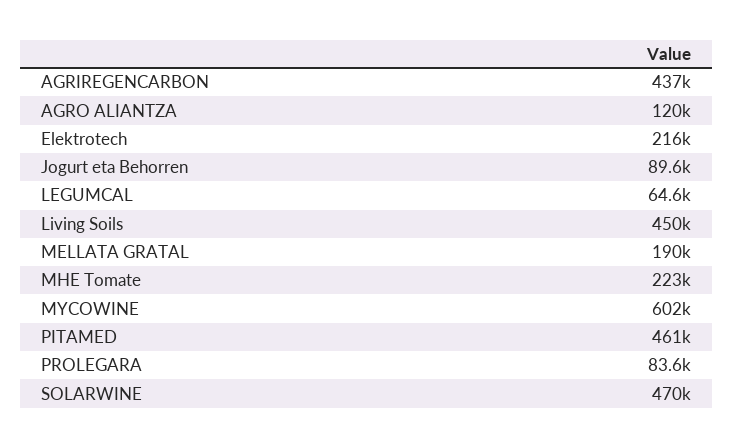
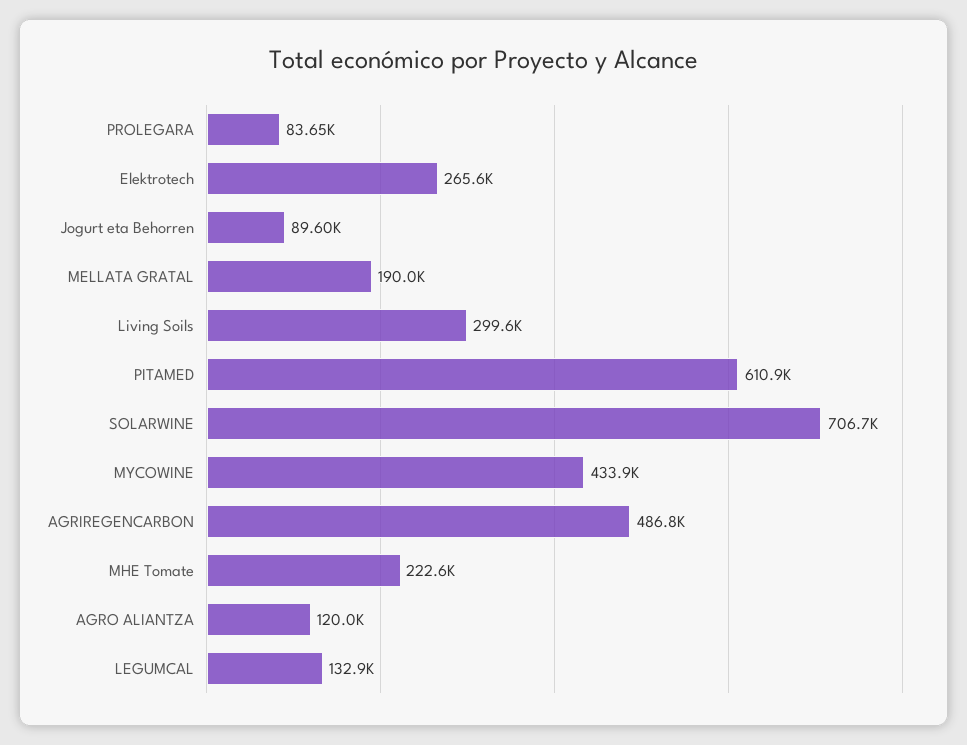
  {
-   "AGRIREGENCARBON": 437000,
+   "AGRIREGENCARBON": 486800,
    "AGRO ALIANTZA": 120000,
-   "Elektrotech": 216000,
+   "Elektrotech": 265600,
    "Jogurt eta Behorren": 89600,
-   "LEGUMCAL": 64600,
+   "LEGUMCAL": 132900,
-   "Living Soils": 450000,
+   "Living Soils": 299600,
    "MELLATA GRATAL": 190000,
    "MHE Tomate": 222600,
-   "MYCOWINE": 602000,
+   "MYCOWINE": 433900,
-   "PITAMED": 461000,
+   "PITAMED": 610900,
    "PROLEGARA": 83650,
-   "SOLARWINE": 470000
+   "SOLARWINE": 706700
  }

